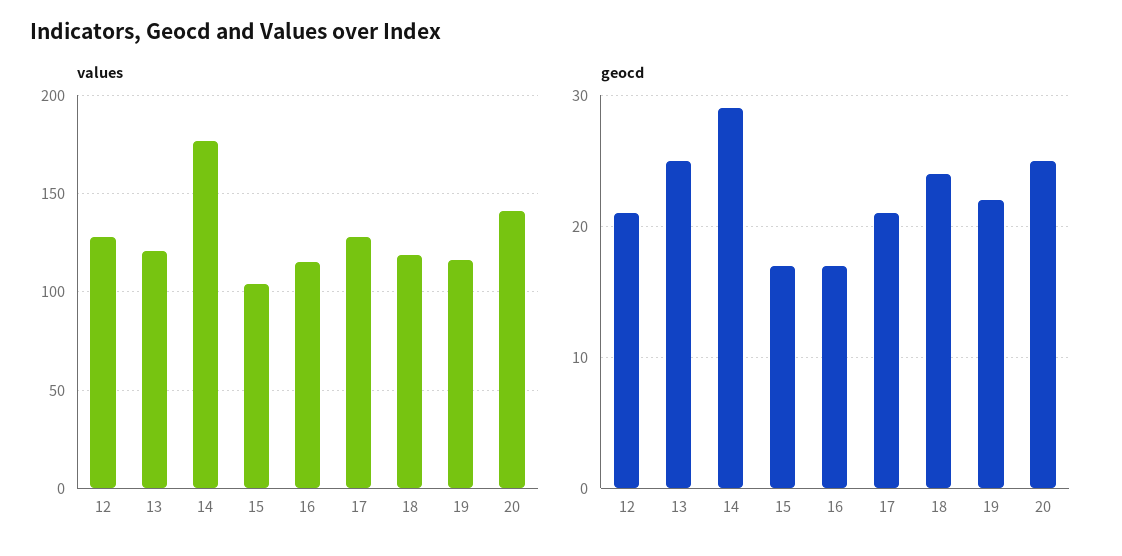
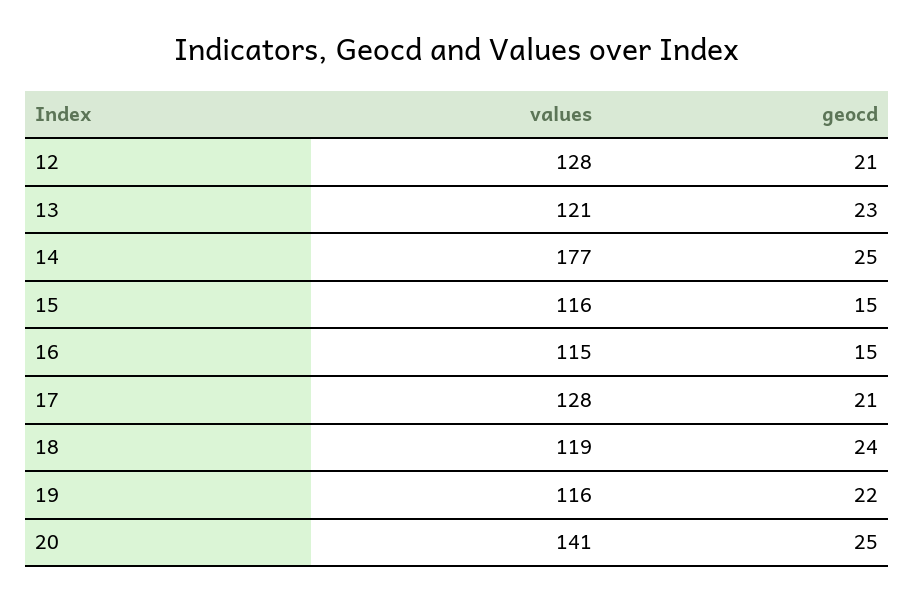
  {
    "values": {
      "12": 128,
      "13": 121,
      "14": 177,
-     "15": 105,
+     "15": 116,
      "16": 115,
      "17": 128,
      "18": 119,
      "19": 116,
      "20": 141
    },
    "geocd": {
      "12": 21,
-     "13": 25,
+     "13": 23,
-     "14": 29,
+     "14": 25,
-     "15": 17,
+     "15": 15,
-     "16": 17,
+     "16": 15,
      "17": 21,
      "18": 24,
      "19": 22,
      "20": 25
    }
  }

